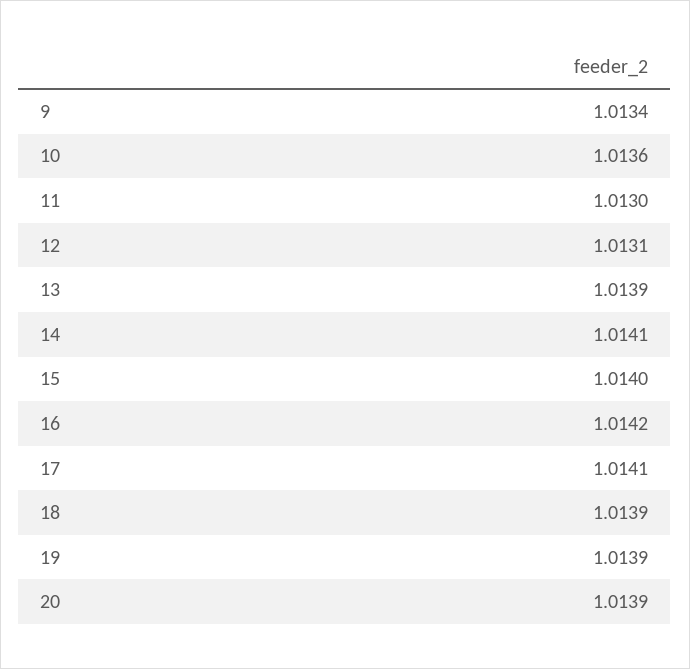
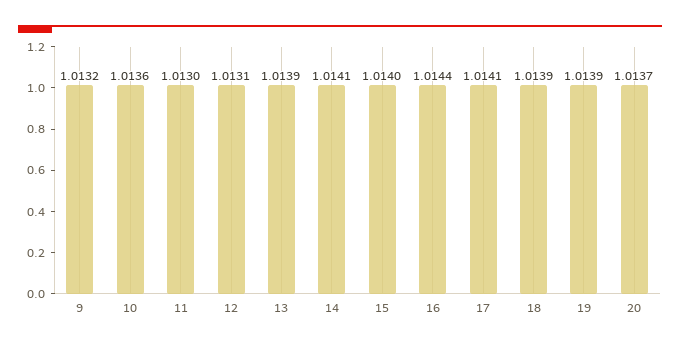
  {
-   "9": 1.0134,
+   "9": 1.0132,
    "10": 1.0136,
    "11": 1.013,
    "12": 1.0131,
    "13": 1.0139,
    "14": 1.0141,
    "15": 1.014,
-   "16": 1.0142,
+   "16": 1.0144,
    "17": 1.0141,
    "18": 1.0139,
    "19": 1.0139,
-   "20": 1.0139
+   "20": 1.0137
  }

